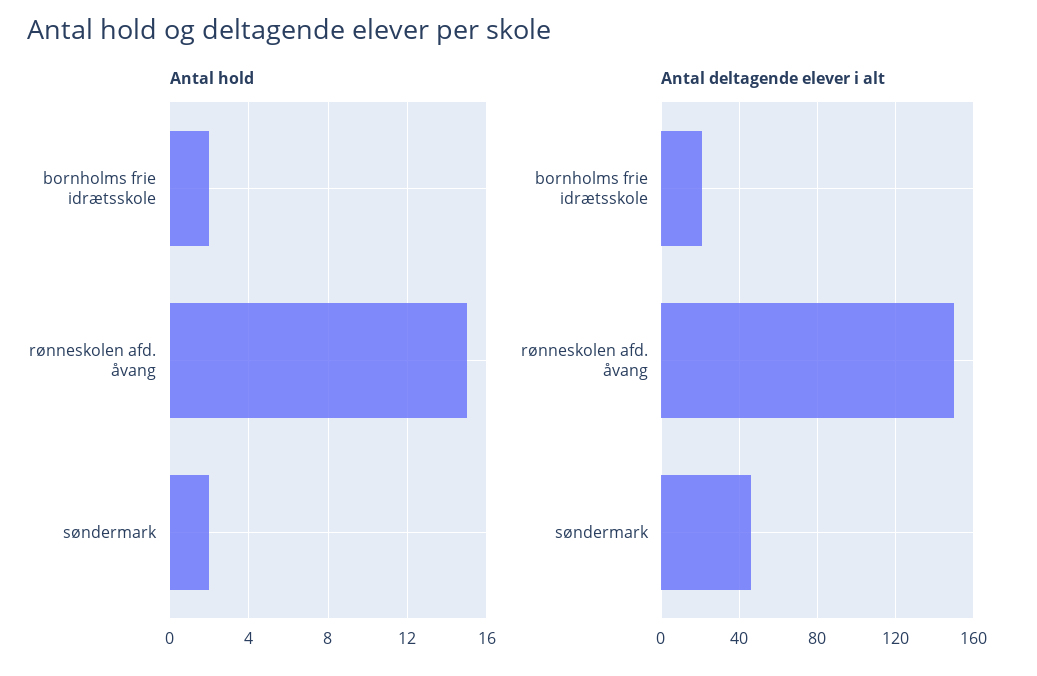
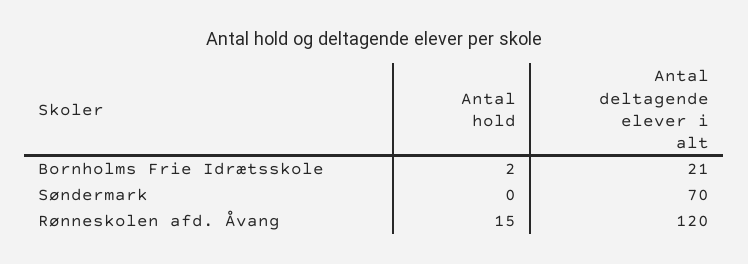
  {
    "Antal hold": {
      "bornholms frie idrætsskole": 2,
      "rønneskolen afd. åvang": 15,
-     "søndermark": 2
+     "søndermark": 0
    },
    "Antal deltagende elever i alt": {
      "bornholms frie idrætsskole": 21,
-     "rønneskolen afd. åvang": 150,
+     "rønneskolen afd. åvang": 120,
-     "søndermark": 45
+     "søndermark": 70
    }
  }

